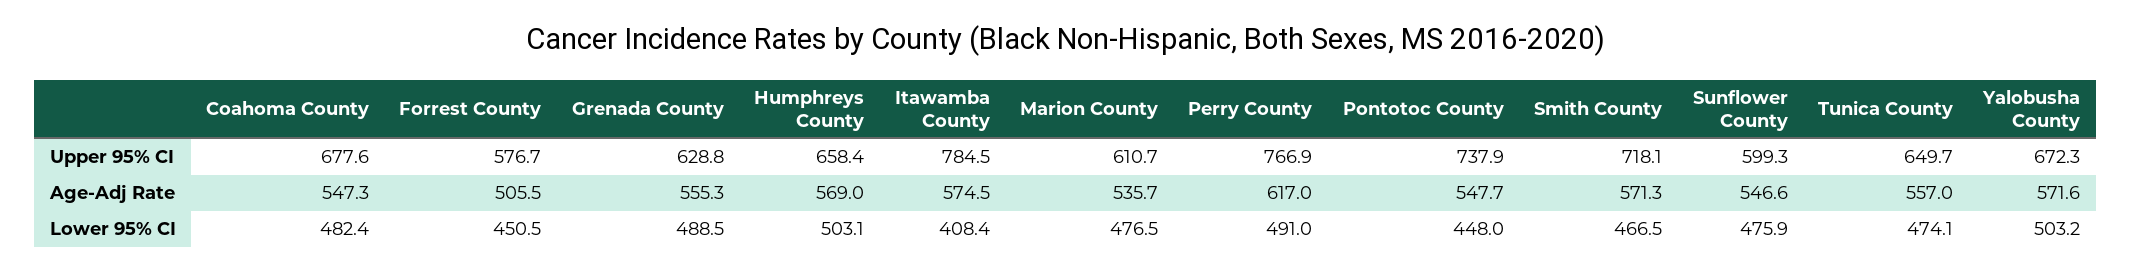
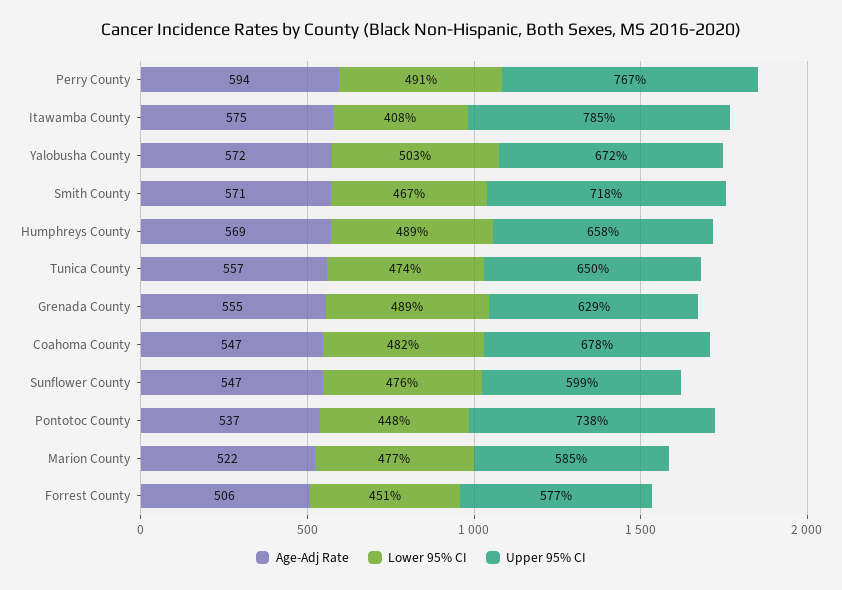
  {
    "Upper 95% CI": {
      "Coahoma County": 677.6,
      "Forrest County": 576.7,
      "Grenada County": 628.8,
      "Humphreys County": 658.4,
      "Itawamba County": 784.5,
-     "Marion County": 610.7,
+     "Marion County": 585,
      "Perry County": 766.9,
      "Pontotoc County": 737.9,
      "Smith County": 718.1,
      "Sunflower County": 599.3,
      "Tunica County": 649.7,
      "Yalobusha County": 672.3
    },
    "Age-Adj Rate": {
      "Coahoma County": 547.3,
      "Forrest County": 505.5,
      "Grenada County": 555.3,
      "Humphreys County": 569,
      "Itawamba County": 574.5,
-     "Marion County": 535.7,
+     "Marion County": 522,
-     "Perry County": 617,
+     "Perry County": 594,
-     "Pontotoc County": 547.7,
+     "Pontotoc County": 537,
      "Smith County": 571.3,
      "Sunflower County": 546.6,
      "Tunica County": 557,
      "Yalobusha County": 571.6
    },
    "Lower 95% CI": {
      "Coahoma County": 482.4,
      "Forrest County": 450.5,
      "Grenada County": 488.5,
-     "Humphreys County": 503.1,
+     "Humphreys County": 489,
      "Itawamba County": 408.4,
      "Marion County": 476.5,
      "Perry County": 491,
      "Pontotoc County": 448,
      "Smith County": 466.5,
      "Sunflower County": 475.9,
      "Tunica County": 474.1,
      "Yalobusha County": 503.2
    }
  }

